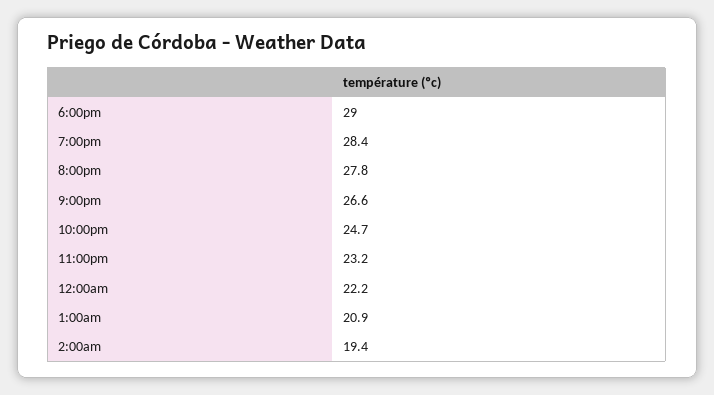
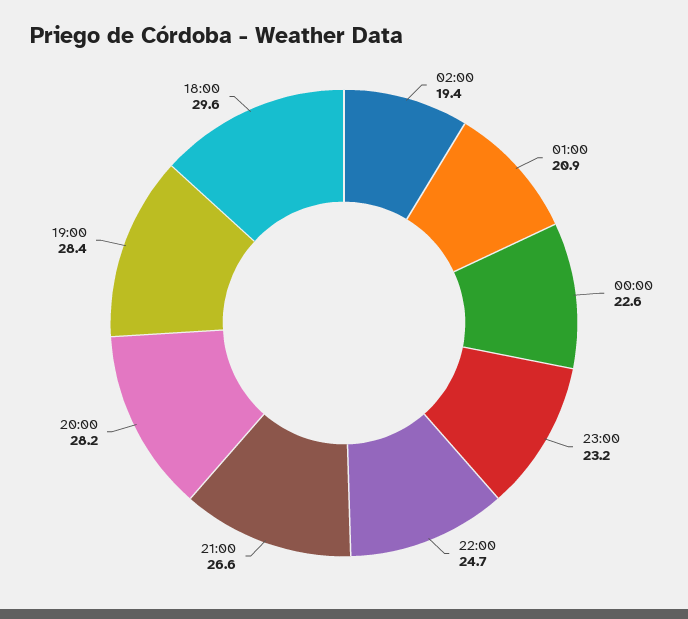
  {
-   "6:00pm": 29,
+   "6:00pm": 29.6,
    "7:00pm": 28.4,
-   "8:00pm": 27.8,
+   "8:00pm": 28.2,
    "9:00pm": 26.6,
    "10:00pm": 24.7,
    "11:00pm": 23.2,
-   "12:00am": 22.2,
+   "12:00am": 22.6,
    "1:00am": 20.9,
    "2:00am": 19.4
  }

